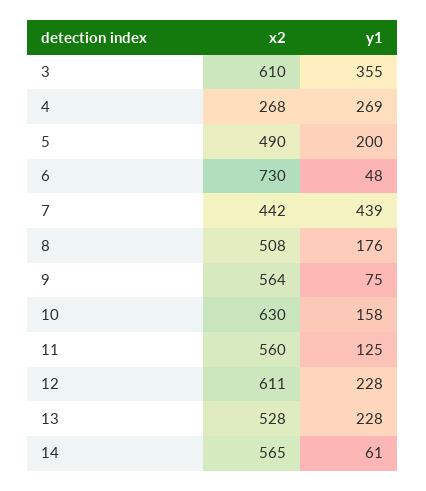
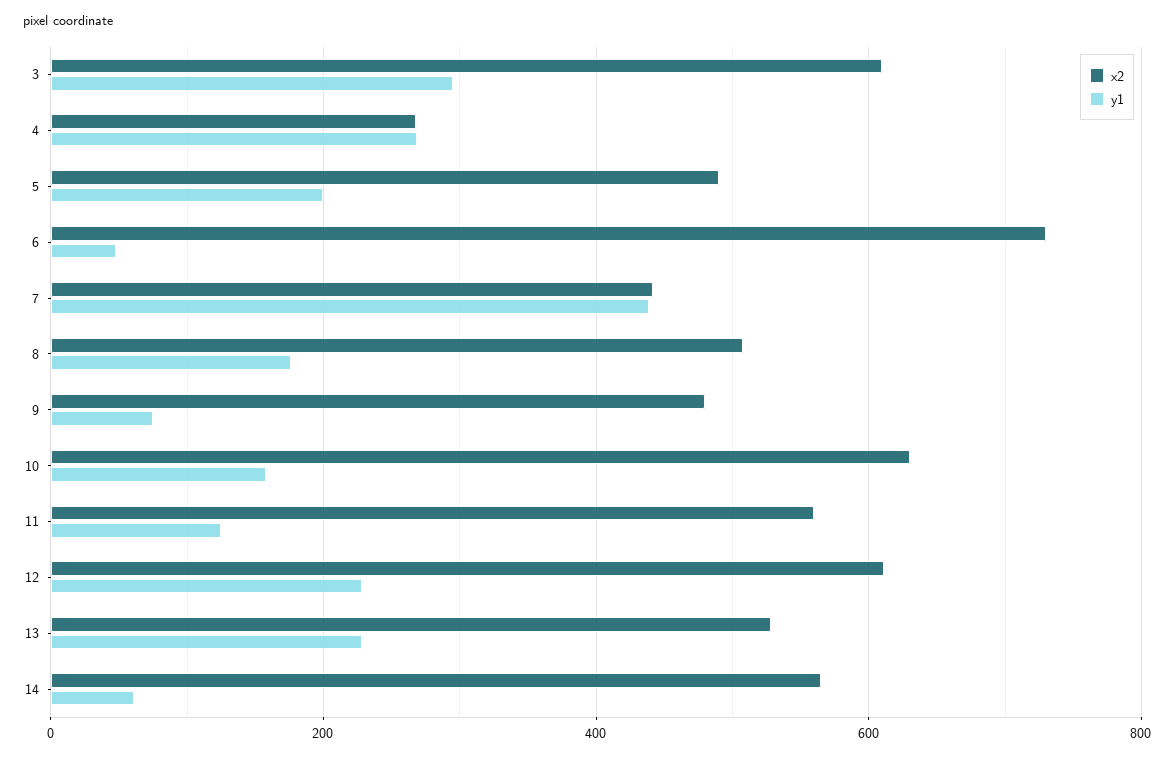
  {
    "x2": {
      "3": 610,
      "4": 268,
      "5": 490,
      "6": 730,
      "7": 442,
      "8": 508,
-     "9": 564,
+     "9": 480,
      "10": 630,
      "11": 560,
      "12": 611,
      "13": 528,
      "14": 565
    },
    "y1": {
-     "3": 355,
+     "3": 300,
      "4": 269,
      "5": 200,
      "6": 48,
      "7": 439,
      "8": 176,
      "9": 75,
      "10": 158,
      "11": 125,
      "12": 228,
      "13": 228,
      "14": 61
    }
  }

